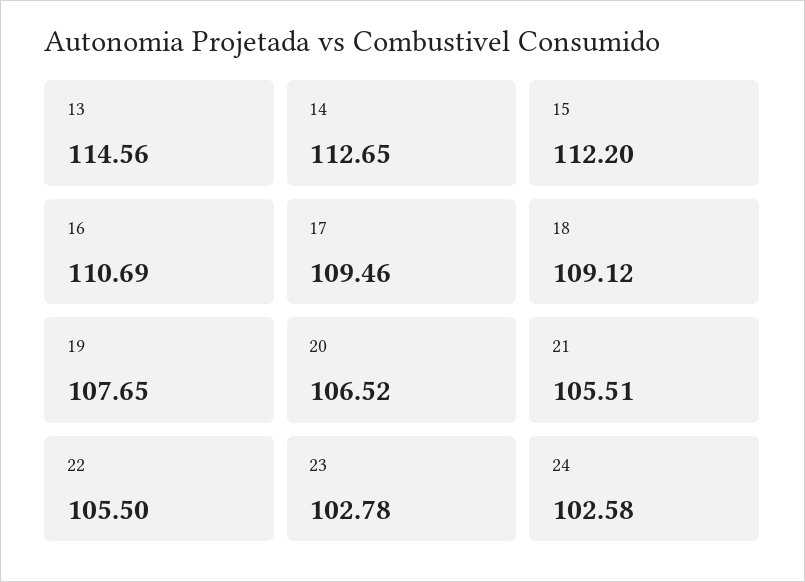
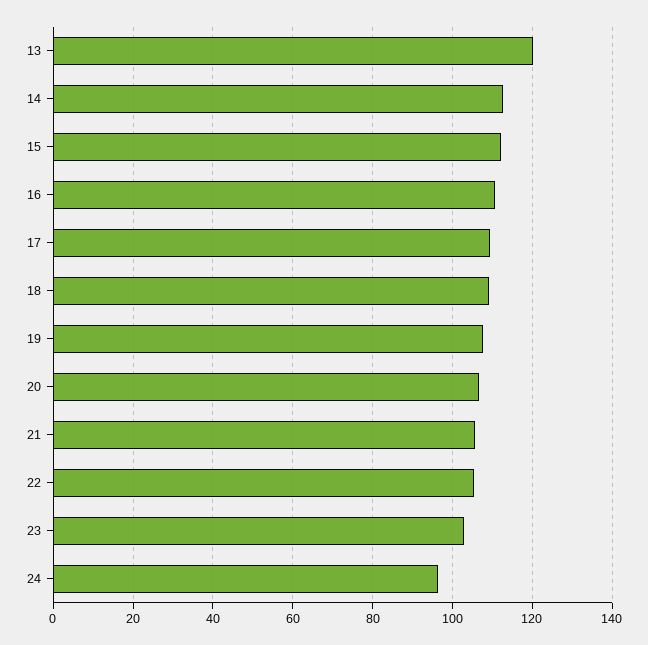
  {
-   "13": 114.56,
+   "13": 120,
    "14": 112.65,
    "15": 112.2,
    "16": 110.69,
    "17": 109.46,
    "18": 109.12,
    "19": 107.65,
    "20": 106.52,
    "21": 105.51,
    "22": 105.5,
    "23": 102.78,
-   "24": 102.58
+   "24": 96
  }

